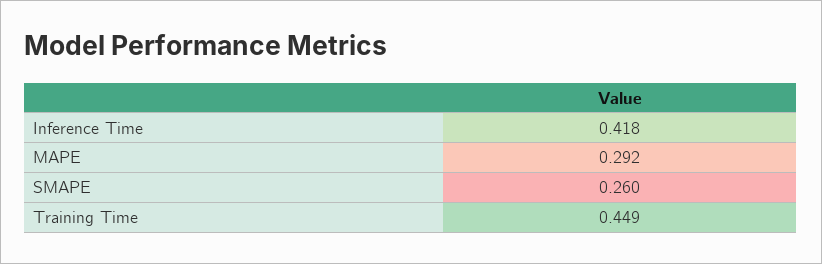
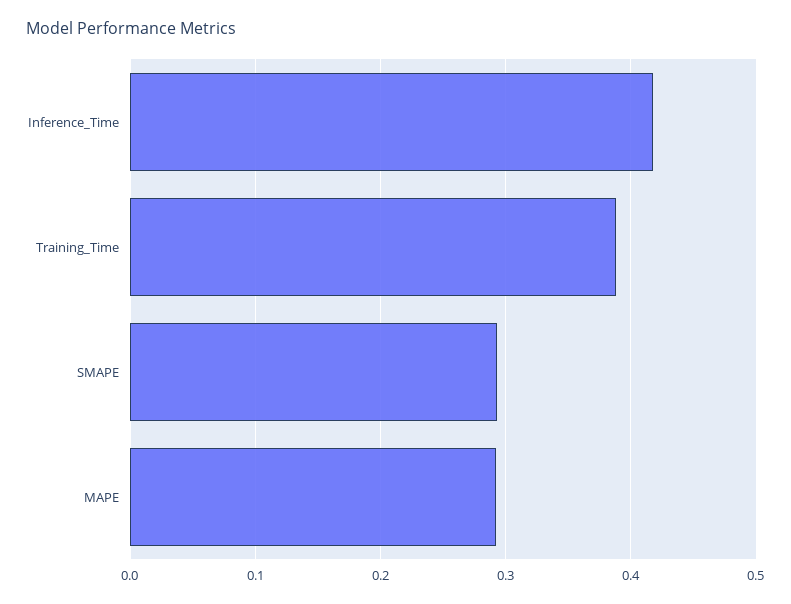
  {
    "Inference Time": 0.418,
    "MAPE": 0.292,
-   "SMAPE": 0.26,
+   "SMAPE": 0.29,
-   "Training Time": 0.449
+   "Training Time": 0.39
  }

